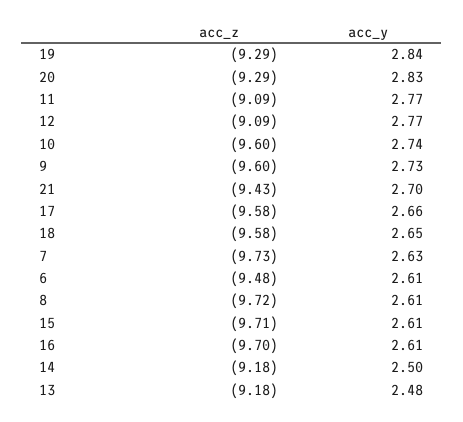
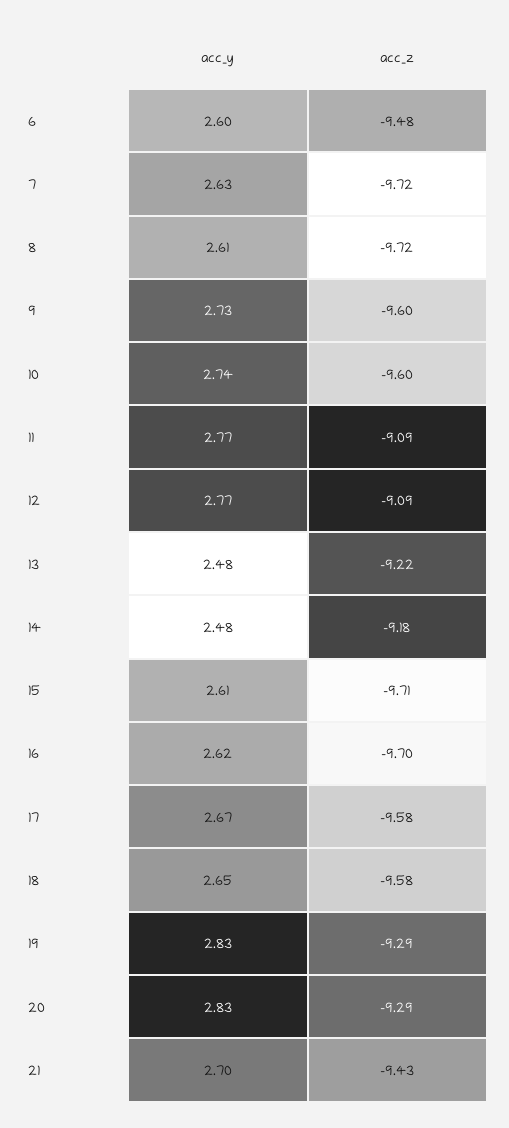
  {
    "acc_z": {
      "19": -9.29,
      "20": -9.29,
      "11": -9.09,
      "12": -9.09,
      "10": -9.6,
      "9": -9.6,
      "21": -9.43,
      "17": -9.58,
      "18": -9.58,
-     "7": -9.73,
+     "7": -9.72,
      "6": -9.48,
      "8": -9.72,
      "15": -9.71,
      "16": -9.7,
      "14": -9.18,
-     "13": -9.18
+     "13": -9.22
    },
    "acc_y": {
-     "19": 2.84,
+     "19": 2.83,
      "20": 2.83,
      "11": 2.77,
      "12": 2.77,
      "10": 2.74,
      "9": 2.73,
      "21": 2.7,
-     "17": 2.66,
+     "17": 2.67,
      "18": 2.65,
      "7": 2.63,
-     "6": 2.61,
+     "6": 2.6,
      "8": 2.61,
      "15": 2.61,
-     "16": 2.61,
+     "16": 2.62,
-     "14": 2.5,
+     "14": 2.48,
      "13": 2.48
    }
  }

